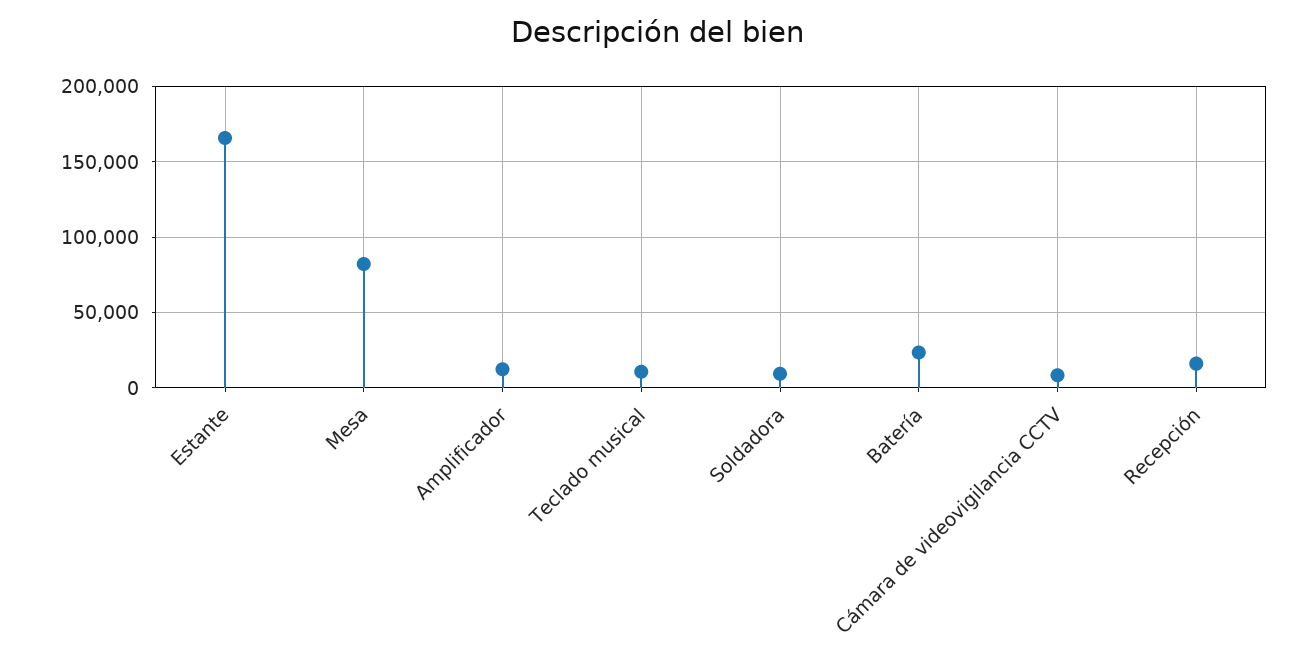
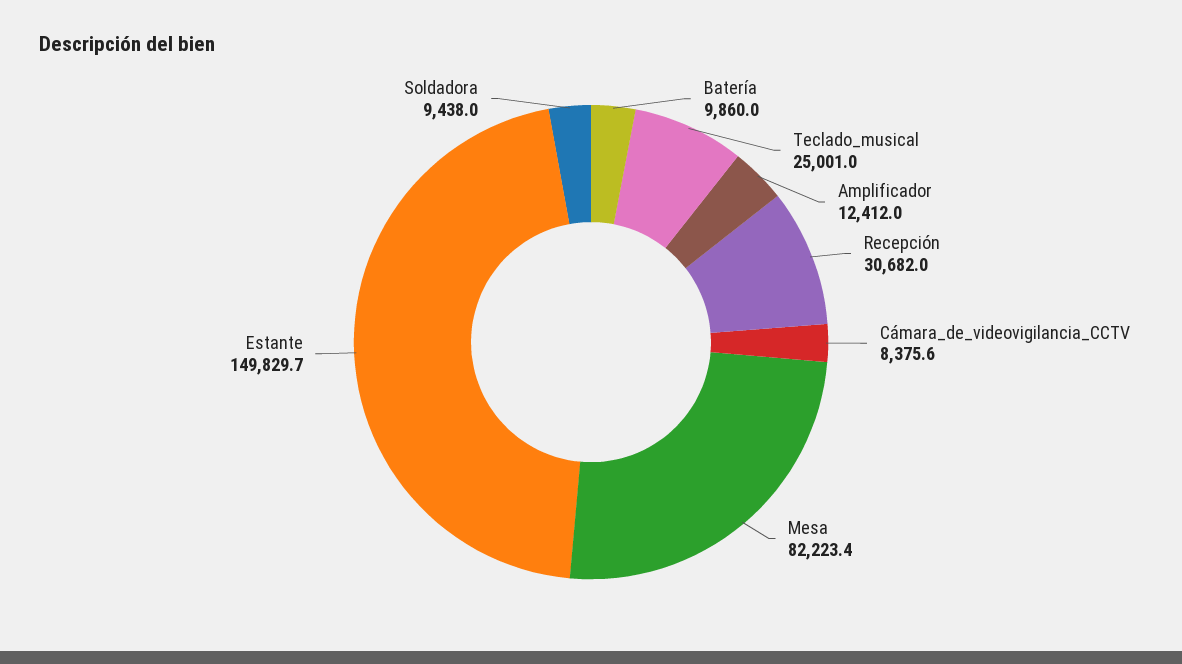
  {
-   "Estante": 165000,
+   "Estante": 149829.7,
    "Mesa": 82223.4,
    "Amplificador": 12412,
-   "Teclado musical": 10000,
+   "Teclado musical": 25001,
    "Soldadora": 9438,
-   "Batería": 25000,
+   "Batería": 9860,
    "Cámara de videovigilancia CCTV": 8375.6,
-   "Recepción": 15000
+   "Recepción": 30682
  }

